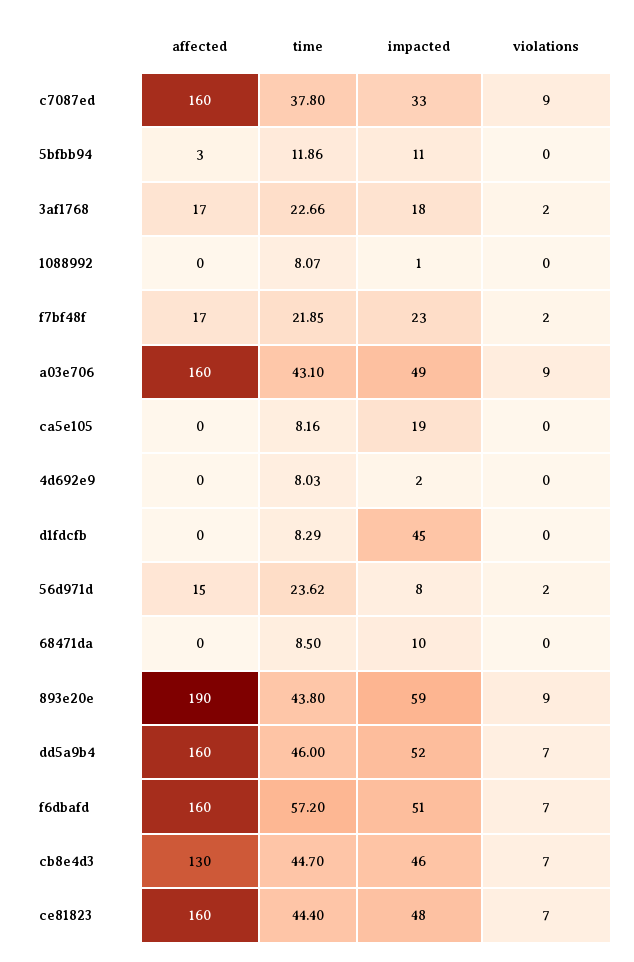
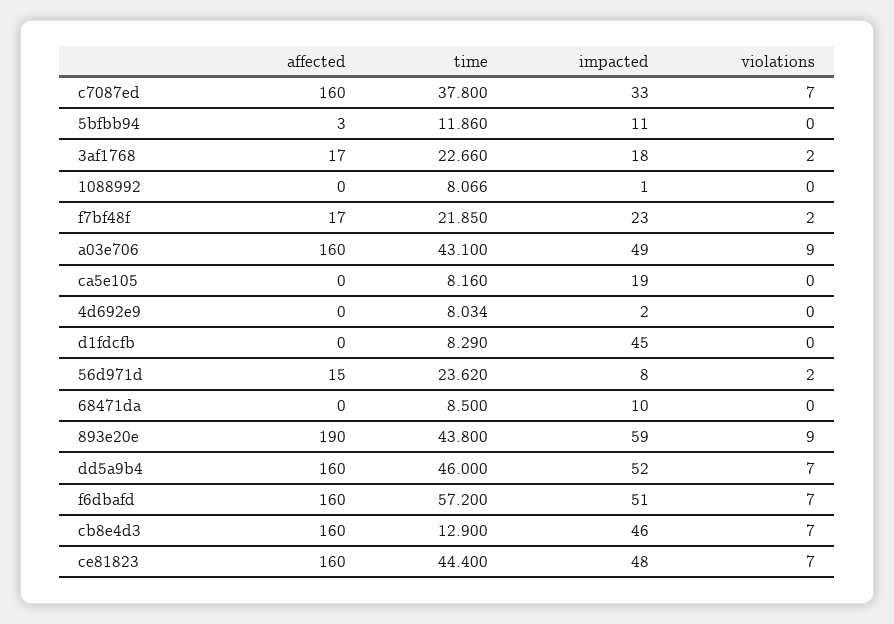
  {
    "affected": {
      "c7087ed": 160,
      "5bfbb94": 3,
      "3af1768": 17,
      "1088992": 0,
      "f7bf48f": 17,
      "a03e706": 160,
      "ca5e105": 0,
      "4d692e9": 0,
      "d1fdcfb": 0,
      "56d971d": 15,
      "68471da": 0,
      "893e20e": 190,
      "dd5a9b4": 160,
      "f6dbafd": 160,
-     "cb8e4d3": 130,
+     "cb8e4d3": 160,
      "ce81823": 160
    },
    "time": {
      "c7087ed": 37.8,
      "5bfbb94": 11.86,
      "3af1768": 22.66,
      "1088992": 8.066,
      "f7bf48f": 21.85,
      "a03e706": 43.1,
      "ca5e105": 8.16,
      "4d692e9": 8.034,
      "d1fdcfb": 8.29,
      "56d971d": 23.62,
      "68471da": 8.5,
      "893e20e": 43.8,
      "dd5a9b4": 46,
      "f6dbafd": 57.2,
-     "cb8e4d3": 44.7,
+     "cb8e4d3": 12.9,
      "ce81823": 44.4
    },
    "impacted": {
      "c7087ed": 33,
      "5bfbb94": 11,
      "3af1768": 18,
      "1088992": 1,
      "f7bf48f": 23,
      "a03e706": 49,
      "ca5e105": 19,
      "4d692e9": 2,
      "d1fdcfb": 45,
      "56d971d": 8,
      "68471da": 10,
      "893e20e": 59,
      "dd5a9b4": 52,
      "f6dbafd": 51,
      "cb8e4d3": 46,
      "ce81823": 48
    },
    "violations": {
-     "c7087ed": 9,
+     "c7087ed": 7,
      "5bfbb94": 0,
      "3af1768": 2,
      "1088992": 0,
      "f7bf48f": 2,
      "a03e706": 9,
      "ca5e105": 0,
      "4d692e9": 0,
      "d1fdcfb": 0,
      "56d971d": 2,
      "68471da": 0,
      "893e20e": 9,
      "dd5a9b4": 7,
      "f6dbafd": 7,
      "cb8e4d3": 7,
      "ce81823": 7
    }
  }

